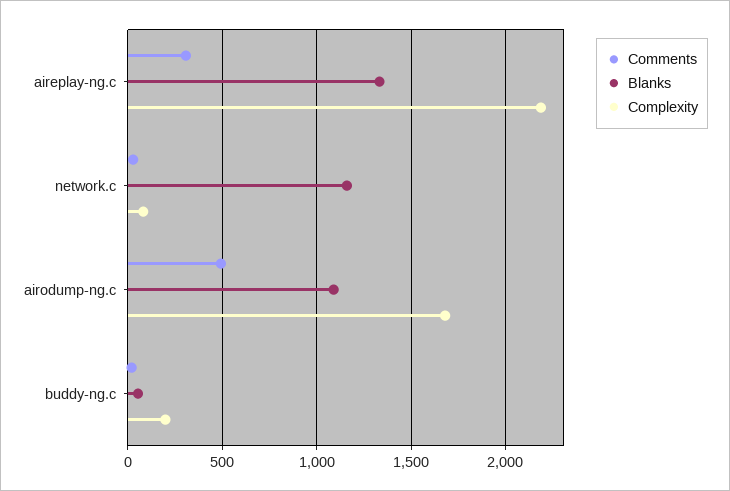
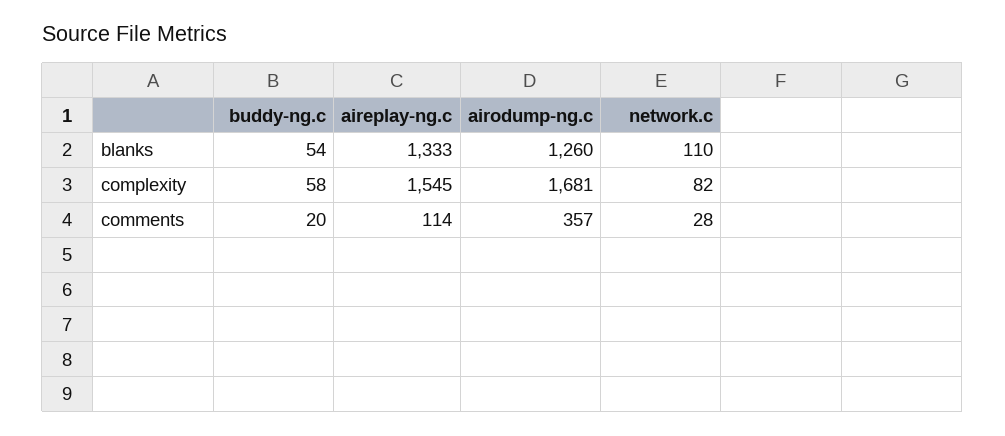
  {
    "Comments": {
-     "aireplay-ng.c": 300,
+     "aireplay-ng.c": 114,
      "network.c": 28,
-     "airodump-ng.c": 500,
+     "airodump-ng.c": 357,
      "buddy-ng.c": 20
    },
    "Blanks": {
      "aireplay-ng.c": 1333,
-     "network.c": 1150,
+     "network.c": 110,
-     "airodump-ng.c": 1100,
+     "airodump-ng.c": 1260,
      "buddy-ng.c": 54
    },
    "Complexity": {
-     "aireplay-ng.c": 2200,
+     "aireplay-ng.c": 1545,
      "network.c": 82,
      "airodump-ng.c": 1681,
-     "buddy-ng.c": 200
+     "buddy-ng.c": 58
    }
  }

